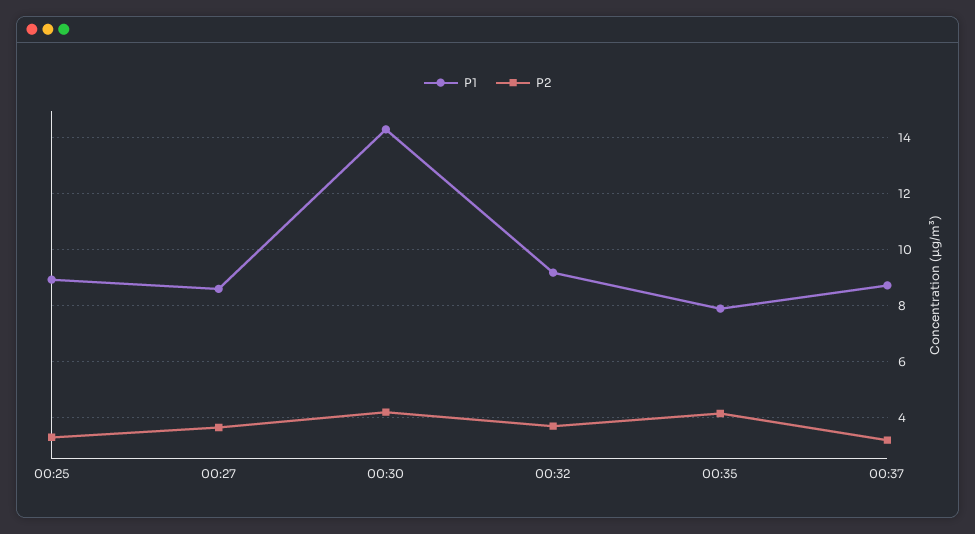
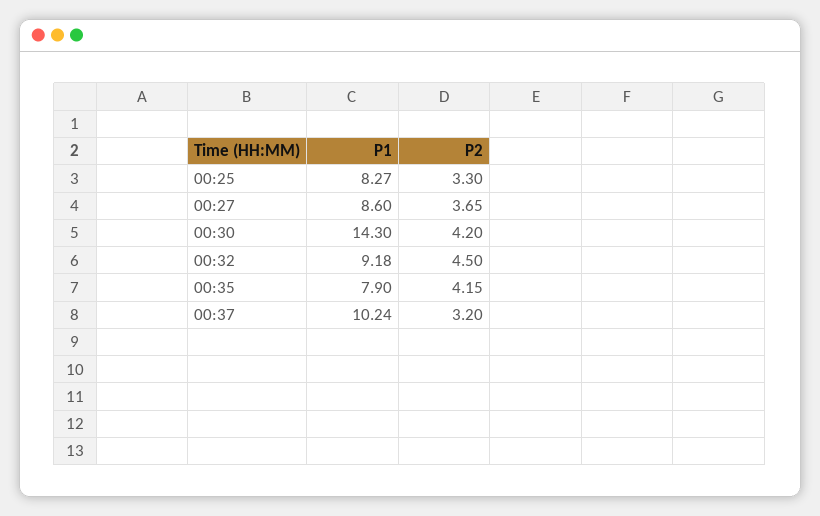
  {
    "P1": {
-     "00:25": 9,
+     "00:25": 8.27,
      "00:27": 8.6,
      "00:30": 14.3,
      "00:32": 9.18,
      "00:35": 7.9,
-     "00:37": 8.75
+     "00:37": 10.24
    },
    "P2": {
      "00:25": 3.3,
      "00:27": 3.65,
      "00:30": 4.2,
-     "00:32": 3.75,
+     "00:32": 4.5,
      "00:35": 4.15,
      "00:37": 3.2
    }
  }

